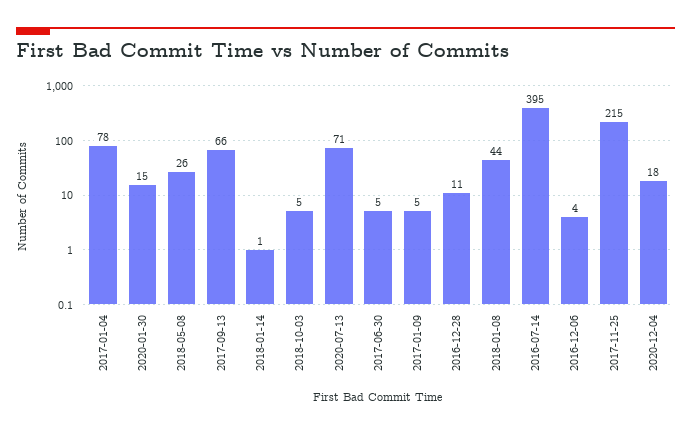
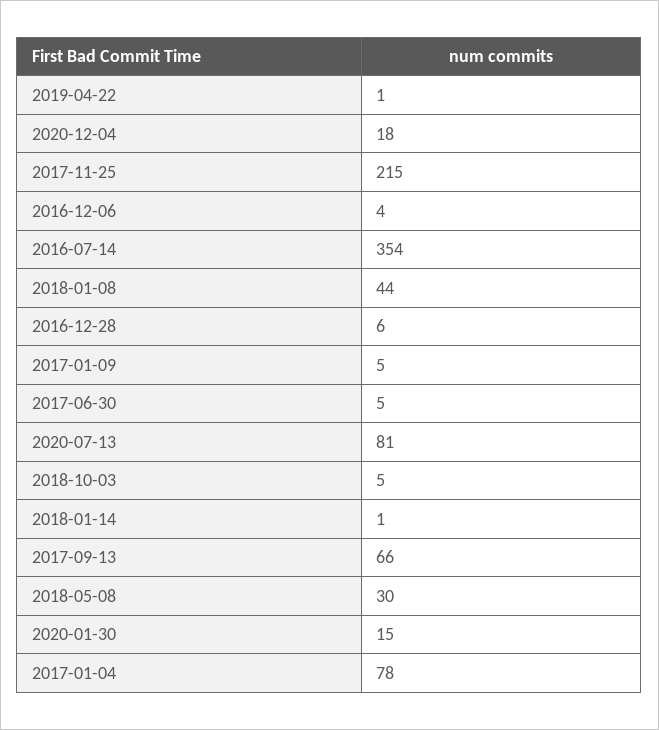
  {
    "2017-01-04": 78,
    "2020-01-30": 15,
-   "2018-05-08": 26,
+   "2018-05-08": 30,
    "2017-09-13": 66,
    "2018-01-14": 1,
    "2018-10-03": 5,
-   "2020-07-13": 71,
+   "2020-07-13": 81,
    "2017-06-30": 5,
    "2017-01-09": 5,
-   "2016-12-28": 11,
+   "2016-12-28": 6,
    "2018-01-08": 44,
-   "2016-07-14": 395,
+   "2016-07-14": 354,
    "2016-12-06": 4,
    "2017-11-25": 215,
-   "2020-12-04": 18
+   "2020-12-04": 18,
+   "2019-04-22": 1
  }

